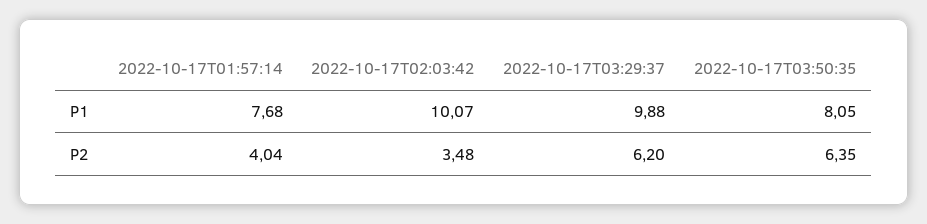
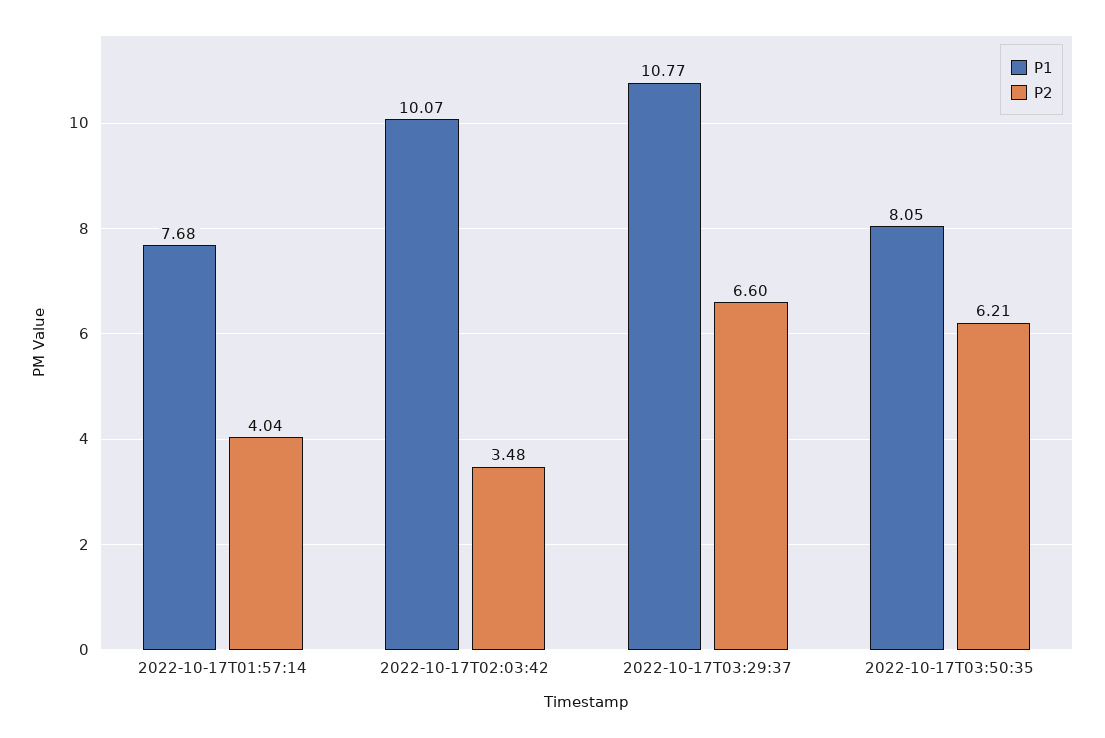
  {
    "P1": {
      "2022-10-17T01:57:14": 7.68,
      "2022-10-17T02:03:42": 10.07,
-     "2022-10-17T03:29:37": 9.88,
+     "2022-10-17T03:29:37": 10.77,
      "2022-10-17T03:50:35": 8.05
    },
    "P2": {
      "2022-10-17T01:57:14": 4.04,
      "2022-10-17T02:03:42": 3.48,
-     "2022-10-17T03:29:37": 6.2,
+     "2022-10-17T03:29:37": 6.6,
-     "2022-10-17T03:50:35": 6.35
+     "2022-10-17T03:50:35": 6.21
    }
  }

